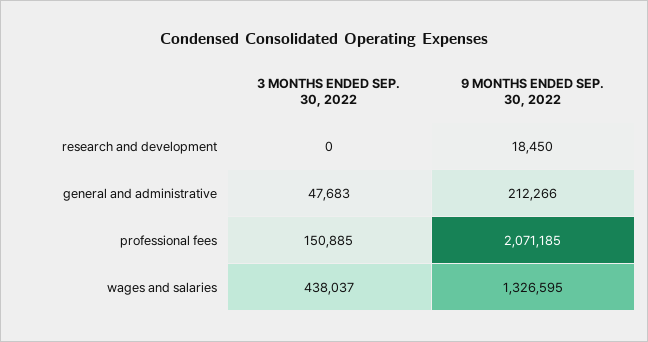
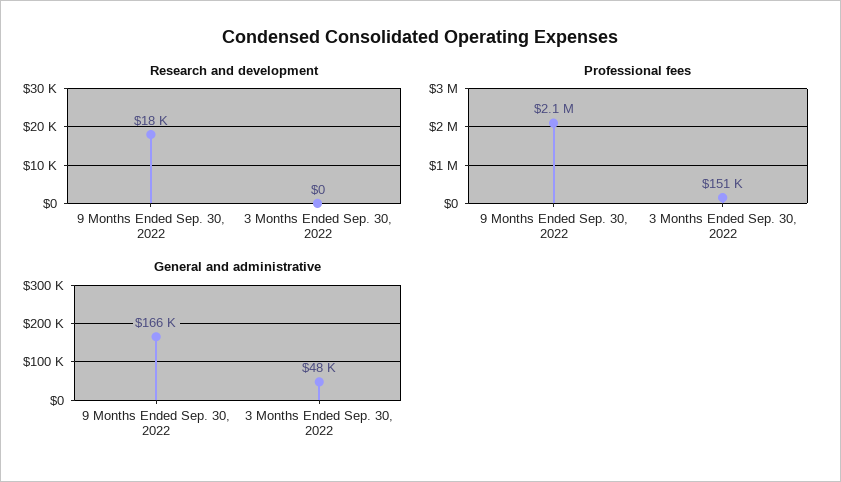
  {
    "research and development": {
      "3 MONTHS ENDED SEP. 30, 2022": 0,
      "9 MONTHS ENDED SEP. 30, 2022": 18450
    },
    "general and administrative": {
      "3 MONTHS ENDED SEP. 30, 2022": 47683,
-     "9 MONTHS ENDED SEP. 30, 2022": 212266
+     "9 MONTHS ENDED SEP. 30, 2022": 166000
    },
    "professional fees": {
      "3 MONTHS ENDED SEP. 30, 2022": 150885,
      "9 MONTHS ENDED SEP. 30, 2022": 2071185
-   },
+   }
-   "wages and salaries": {
-     "3 MONTHS ENDED SEP. 30, 2022": 438037,
-     "9 MONTHS ENDED SEP. 30, 2022": 1326595
-   }
  }

